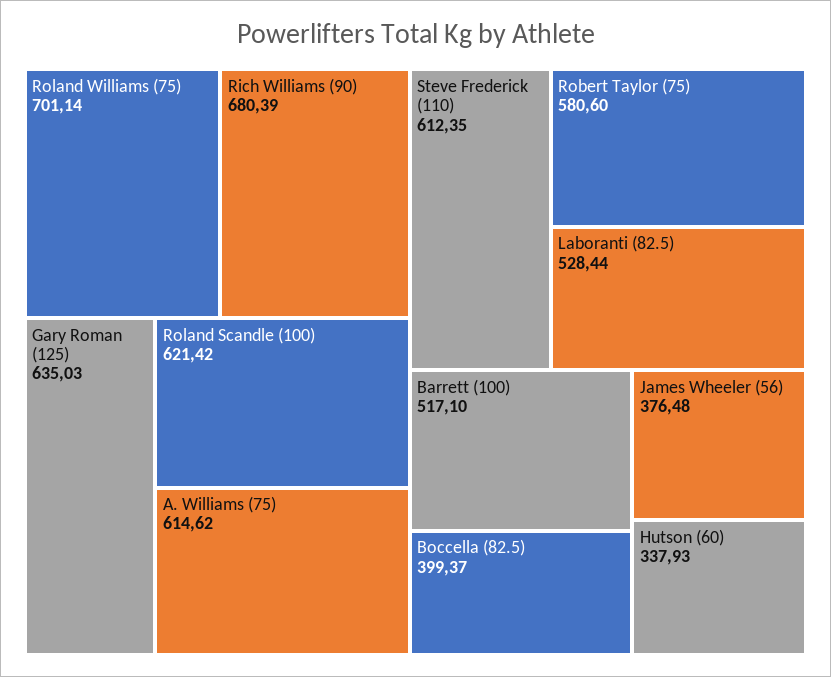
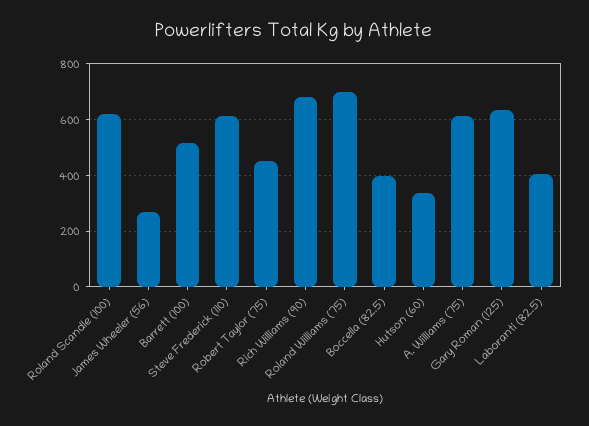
  {
    "Roland Williams (75)": 701.14,
    "Rich Williams (90)": 680.39,
    "Gary Roman (125)": 635.03,
    "Roland Scandle (100)": 621.42,
    "A. Williams (75)": 614.62,
    "Steve Frederick (110)": 612.35,
-   "Robert Taylor (75)": 580.6,
+   "Robert Taylor (75)": 450,
-   "Laboranti (82.5)": 528.44,
+   "Laboranti (82.5)": 400,
    "Barrett (100)": 517.1,
    "Boccella (82.5)": 399.37,
-   "James Wheeler (56)": 376.48,
+   "James Wheeler (56)": 275,
    "Hutson (60)": 337.93
  }

